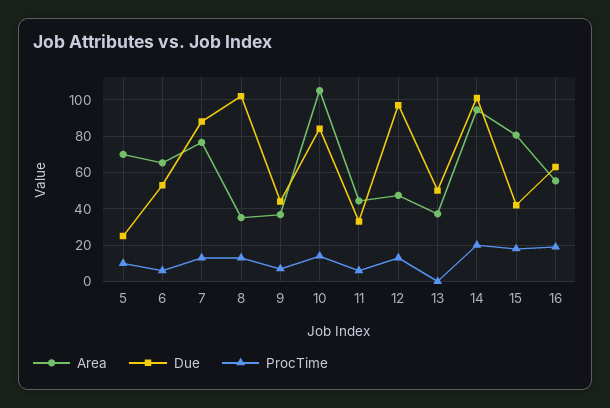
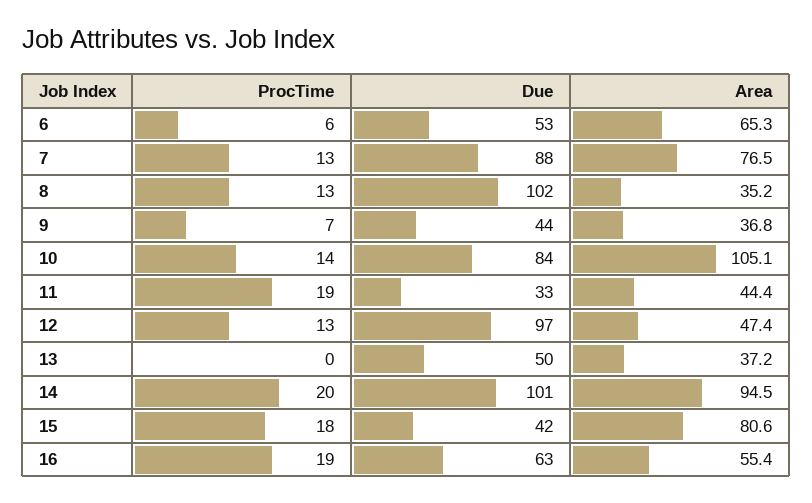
  {
    "Area": {
-     "5": 70,
      "6": 65.3,
      "7": 76.5,
      "8": 35.2,
      "9": 36.8,
      "10": 105.1,
      "11": 44.4,
      "12": 47.4,
      "13": 37.2,
      "14": 94.5,
      "15": 80.6,
      "16": 55.4
    },
    "Due": {
-     "5": 25,
      "6": 53,
      "7": 88,
      "8": 102,
      "9": 44,
      "10": 84,
      "11": 33,
      "12": 97,
      "13": 50,
      "14": 101,
      "15": 42,
      "16": 63
    },
    "ProcTime": {
-     "5": 10,
      "6": 6,
      "7": 13,
      "8": 13,
      "9": 7,
      "10": 14,
-     "11": 5,
+     "11": 19,
      "12": 13,
      "13": 0,
      "14": 20,
      "15": 18,
      "16": 19
    }
  }

